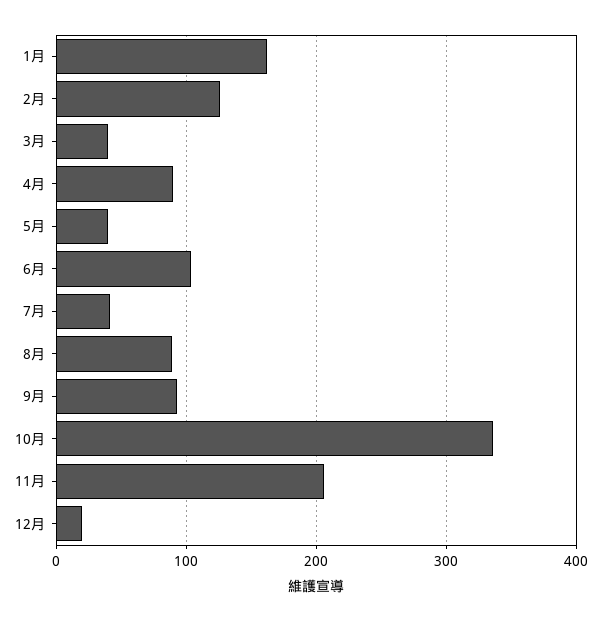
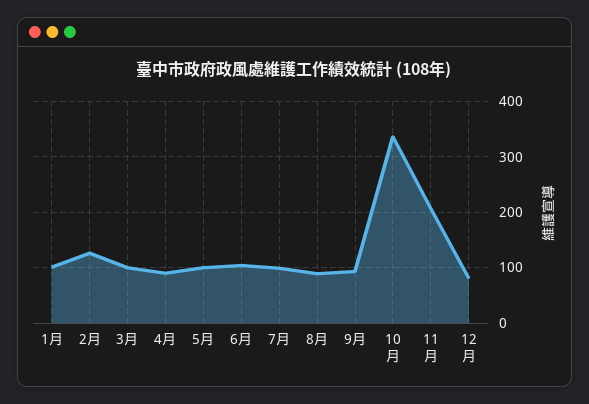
  {
-   "1月": 160,
+   "1月": 100,
    "2月": 130,
-   "3月": 40,
+   "3月": 100,
    "4月": 90,
-   "5月": 40,
+   "5月": 100,
    "6月": 100,
-   "7月": 40,
+   "7月": 100,
    "8月": 90,
    "9月": 90,
    "10月": 340,
    "11月": 210,
-   "12月": 20
+   "12月": 80
  }

